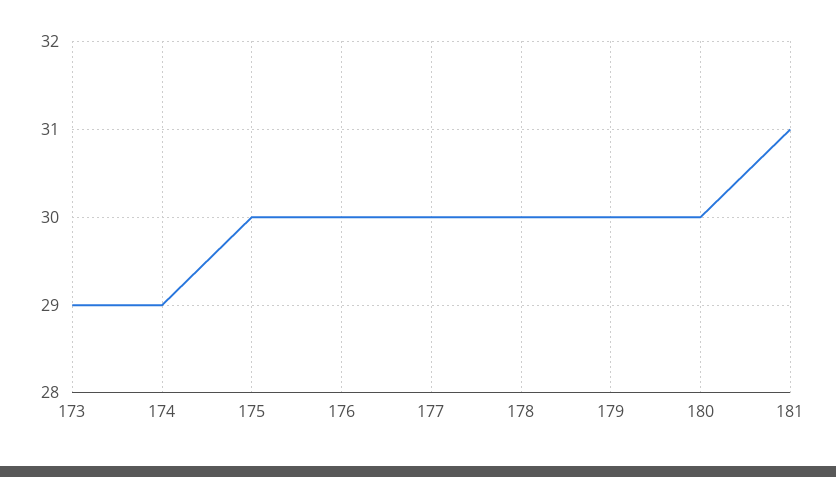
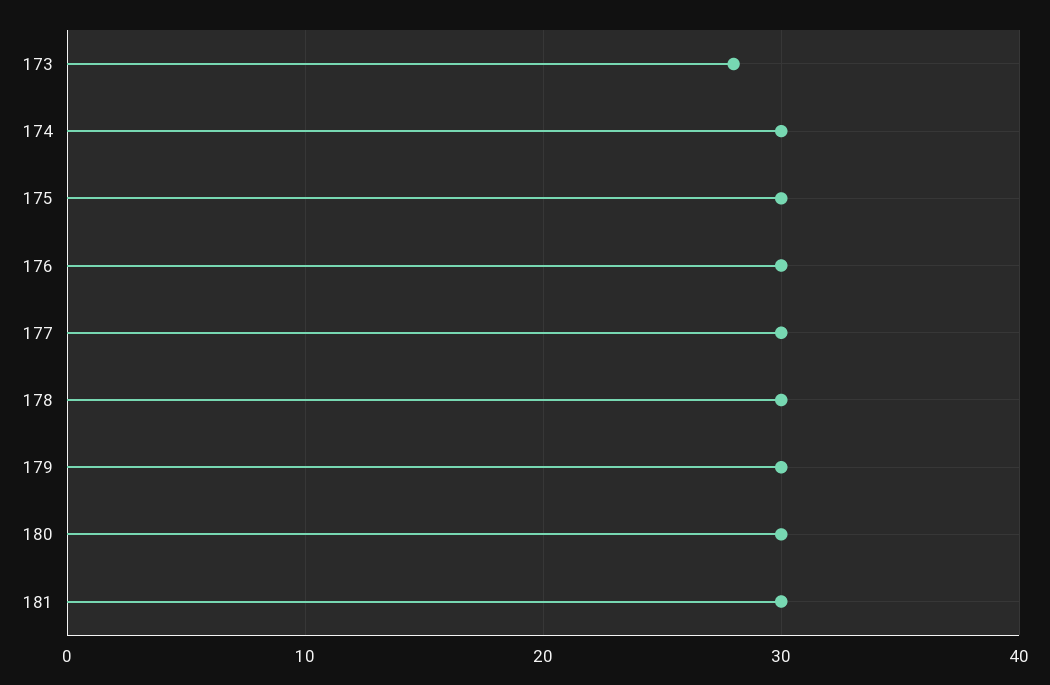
  {
-   "173": 29,
+   "173": 28,
-   "174": 29,
+   "174": 30,
    "175": 30,
    "176": 30,
    "177": 30,
    "178": 30,
    "179": 30,
    "180": 30,
-   "181": 31
+   "181": 30
  }

